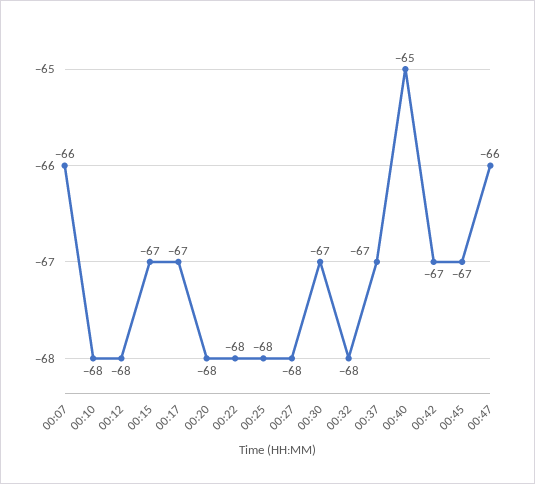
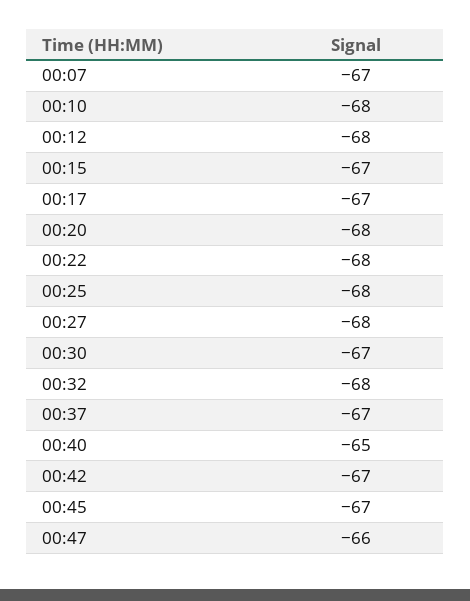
  {
-   "00:07": -66,
+   "00:07": -67,
    "00:10": -68,
    "00:12": -68,
    "00:15": -67,
    "00:17": -67,
    "00:20": -68,
    "00:22": -68,
    "00:25": -68,
    "00:27": -68,
    "00:30": -67,
    "00:32": -68,
    "00:37": -67,
    "00:40": -65,
    "00:42": -67,
    "00:45": -67,
    "00:47": -66
  }

